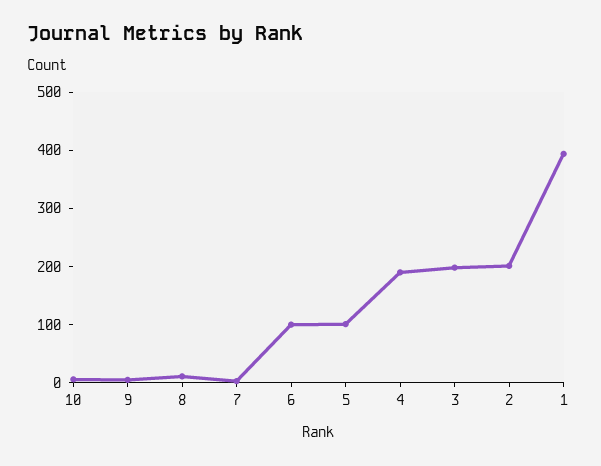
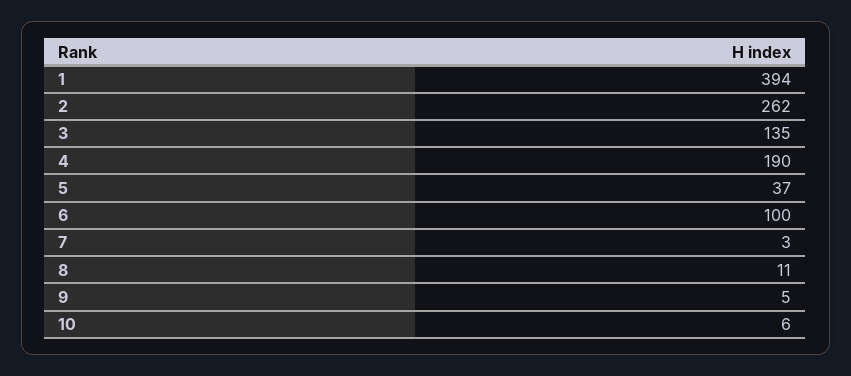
  {
    "10": 6,
    "9": 5,
    "8": 11,
    "7": 3,
    "6": 100,
-   "5": 100,
+   "5": 37,
    "4": 190,
-   "3": 200,
+   "3": 135,
-   "2": 200,
+   "2": 262,
    "1": 394
  }

